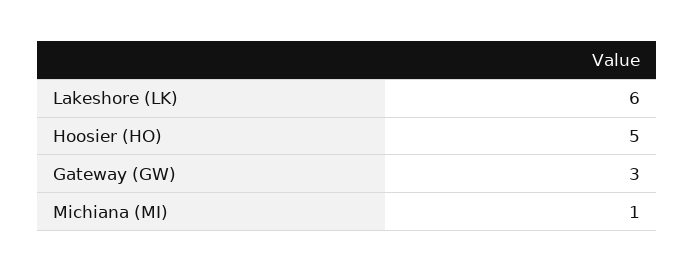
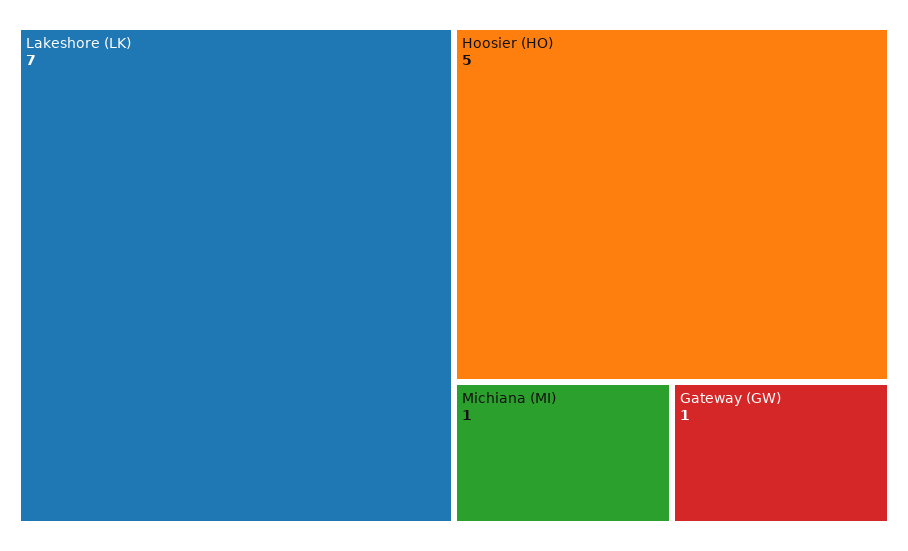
  {
-   "Lakeshore (LK)": 6,
+   "Lakeshore (LK)": 7,
    "Hoosier (HO)": 5,
-   "Gateway (GW)": 3,
+   "Gateway (GW)": 1,
    "Michiana (MI)": 1
  }

